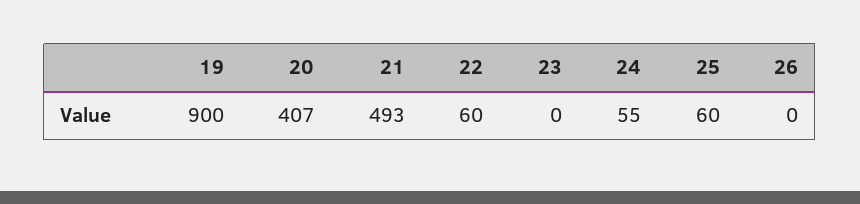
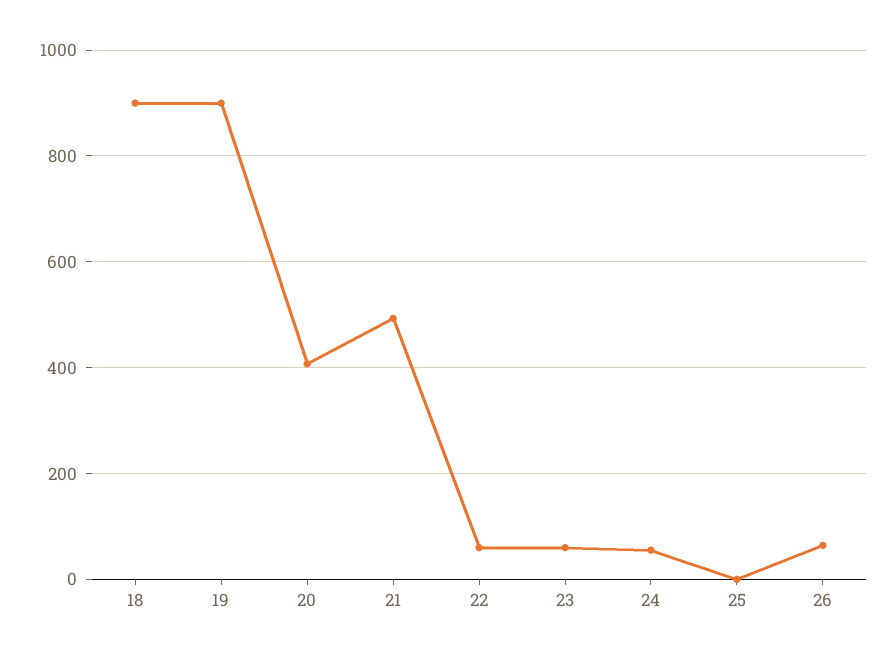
  {
    "19": 900,
    "20": 407,
    "21": 493,
    "22": 60,
-   "23": 0,
+   "23": 60,
    "24": 55,
-   "25": 60,
+   "25": 0,
-   "26": 0
+   "26": 60,
+   "18": 900
  }

